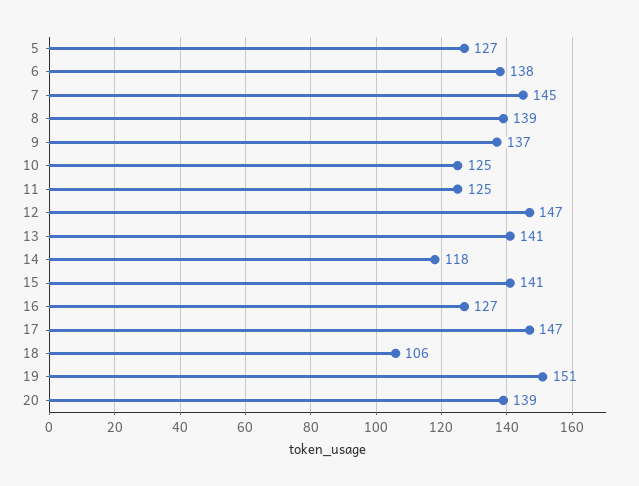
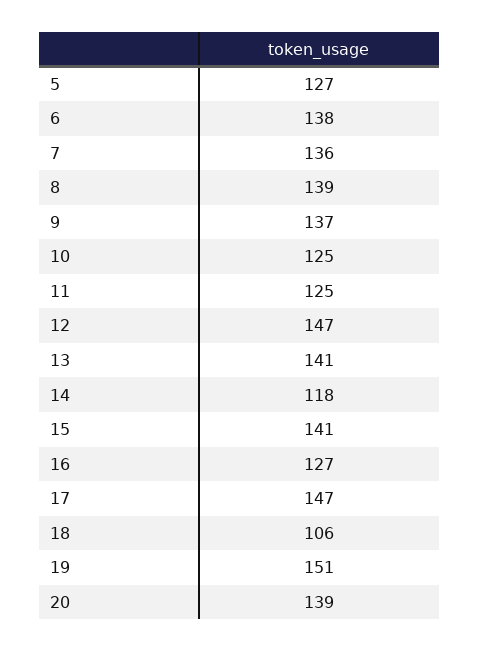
  {
    "5": 127,
    "6": 138,
-   "7": 145,
+   "7": 136,
    "8": 139,
    "9": 137,
    "10": 125,
    "11": 125,
    "12": 147,
    "13": 141,
    "14": 118,
    "15": 141,
    "16": 127,
    "17": 147,
    "18": 106,
    "19": 151,
    "20": 139
  }

